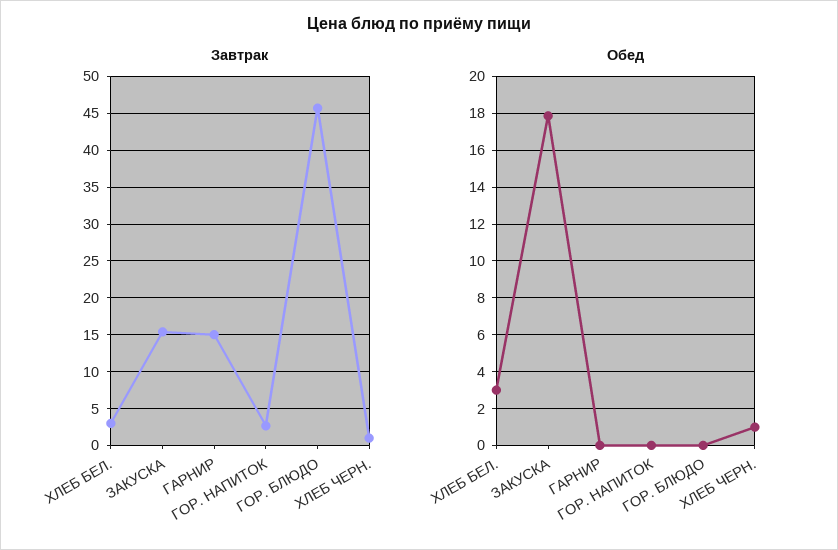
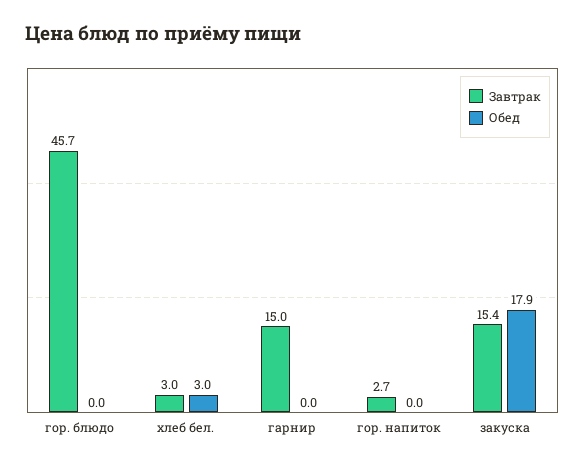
  {
    "Завтрак": {
      "ХЛЕБ БЕЛ.": 3,
      "ЗАКУСКА": 15.4,
      "ГАРНИР": 15,
      "ГОР. НАПИТОК": 2.7,
-     "ГОР. БЛЮДО": 45.7,
+     "ГОР. БЛЮДО": 45.7
-     "ХЛЕБ ЧЕРН.": 1
    },
    "Обед": {
      "ХЛЕБ БЕЛ.": 3,
      "ЗАКУСКА": 17.9,
      "ГАРНИР": 0,
      "ГОР. НАПИТОК": 0,
-     "ГОР. БЛЮДО": 0,
+     "ГОР. БЛЮДО": 0
-     "ХЛЕБ ЧЕРН.": 1
    }
  }

